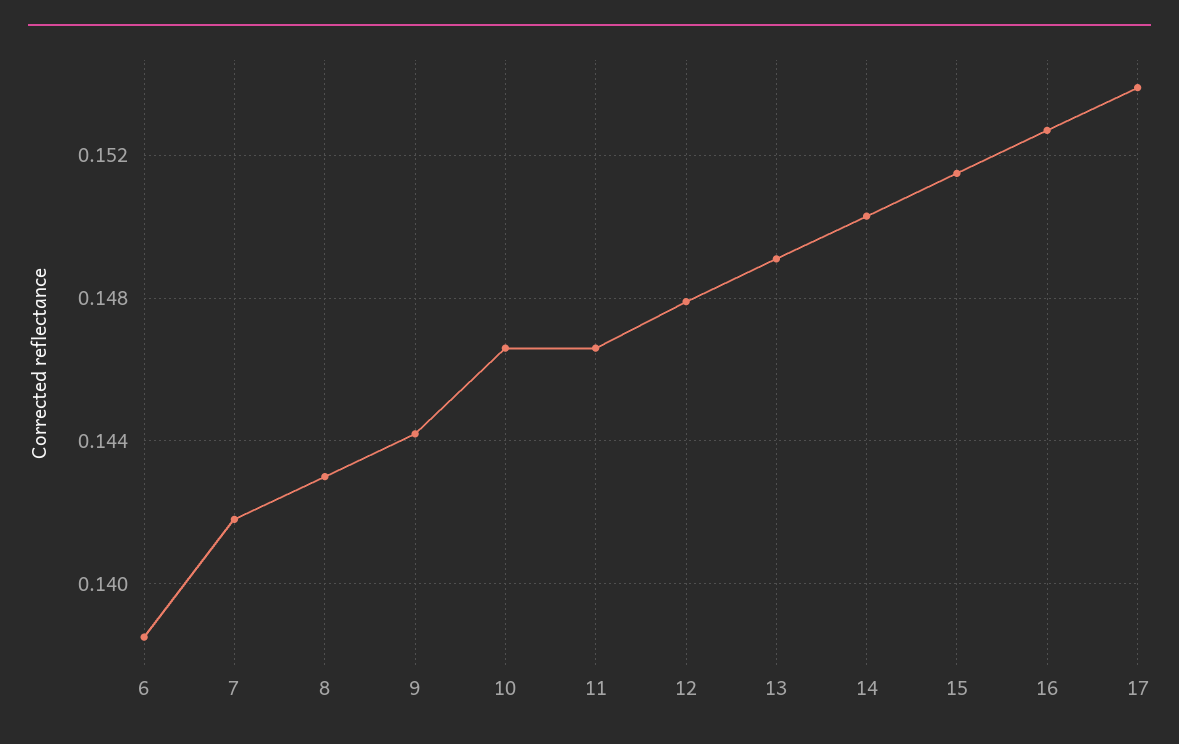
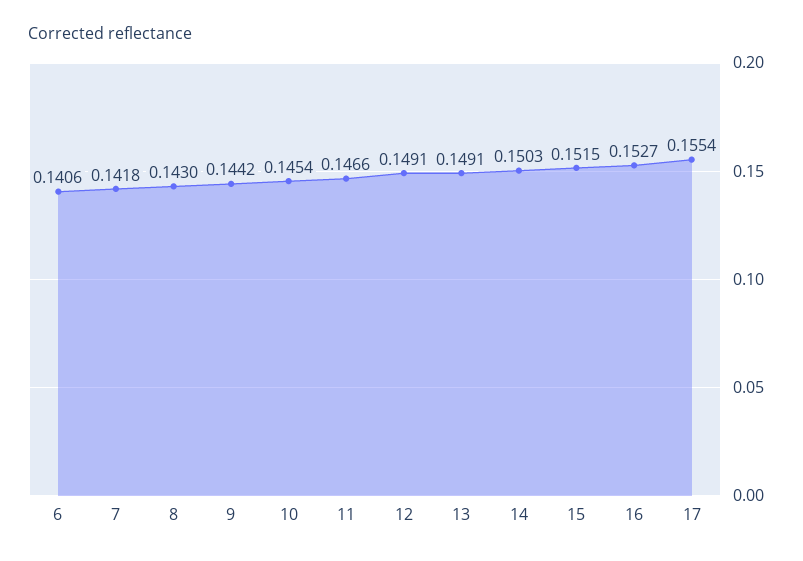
  {
-   "6": 0.1385,
+   "6": 0.1406,
    "7": 0.1418,
    "8": 0.143,
    "9": 0.1442,
-   "10": 0.1465,
+   "10": 0.1454,
    "11": 0.1466,
-   "12": 0.148,
+   "12": 0.1491,
    "13": 0.1491,
    "14": 0.1503,
    "15": 0.1515,
    "16": 0.1527,
-   "17": 0.154
+   "17": 0.1554
  }

